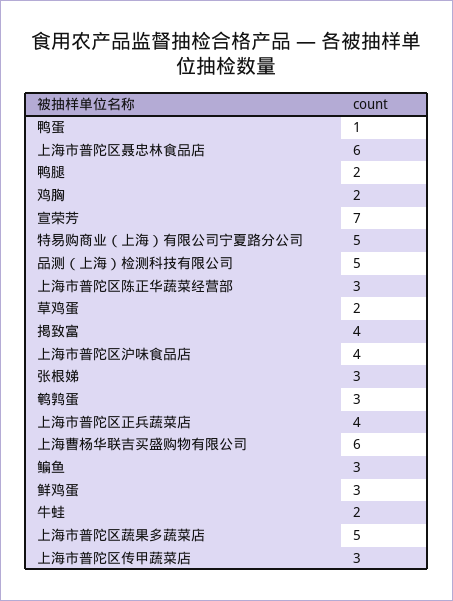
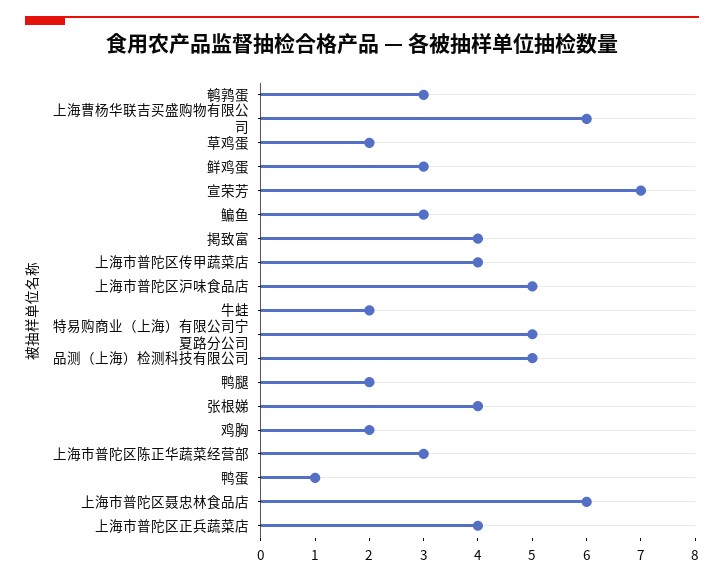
  {
    "鸭蛋": 1,
    "上海市普陀区聂忠林食品店": 6,
    "鸭腿": 2,
    "鸡胸": 2,
    "宣荣芳": 7,
    "特易购商业（上海）有限公司宁夏路分公司": 5,
    "品测（上海）检测科技有限公司": 5,
    "上海市普陀区陈正华蔬菜经营部": 3,
    "草鸡蛋": 2,
    "掲致富": 4,
-   "上海市普陀区沪味食品店": 4,
+   "上海市普陀区沪味食品店": 5,
-   "张根娣": 3,
+   "张根娣": 4,
    "鹌鹑蛋": 3,
    "上海市普陀区正兵蔬菜店": 4,
    "上海曹杨华联吉买盛购物有限公司": 6,
    "鳊鱼": 3,
    "鲜鸡蛋": 3,
    "牛蛙": 2,
-   "上海市普陀区蔬果多蔬菜店": 5,
-   "上海市普陀区传甲蔬菜店": 3
+   "上海市普陀区传甲蔬菜店": 4
  }

